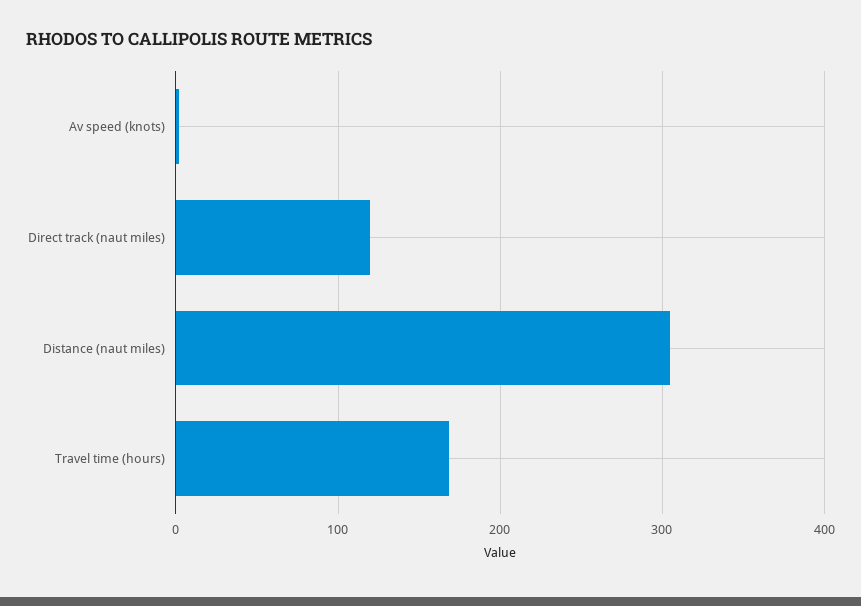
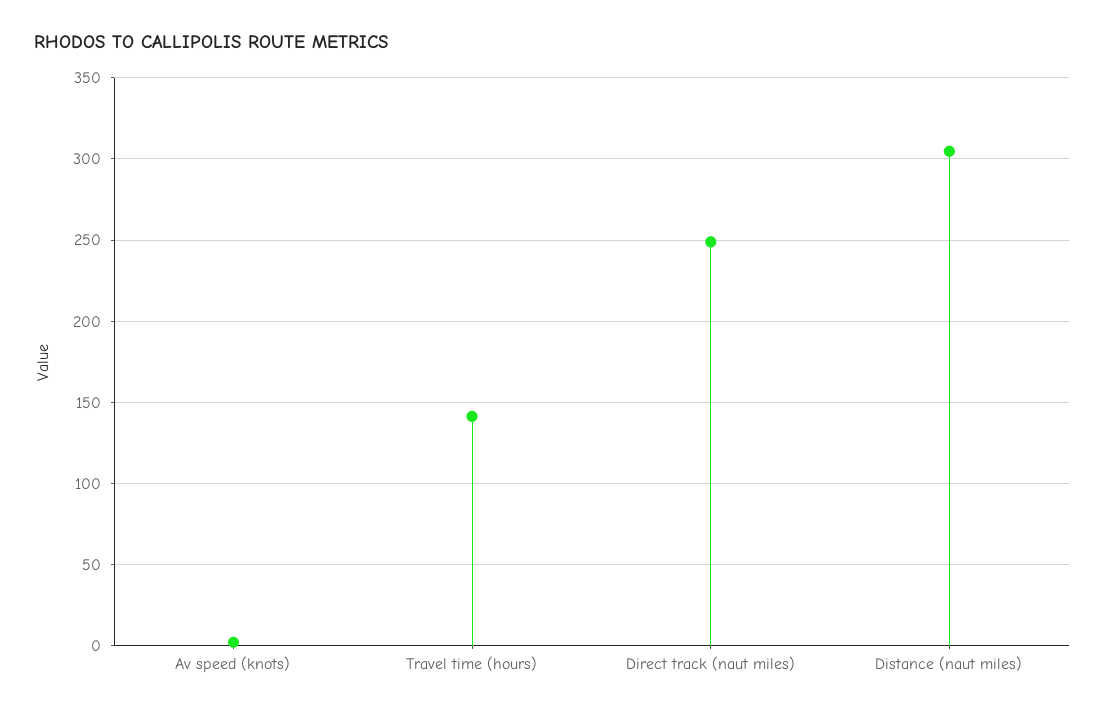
  {
    "Av speed (knots)": 0,
-   "Direct track (naut miles)": 120,
+   "Direct track (naut miles)": 250,
    "Distance (naut miles)": 305,
-   "Travel time (hours)": 170
+   "Travel time (hours)": 140
  }

